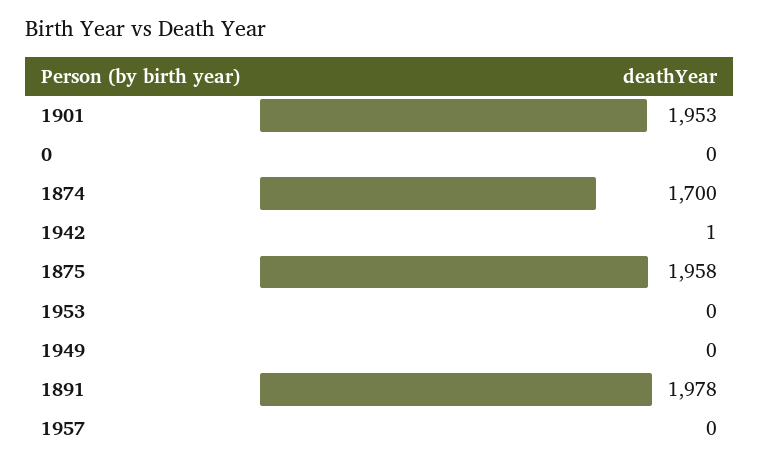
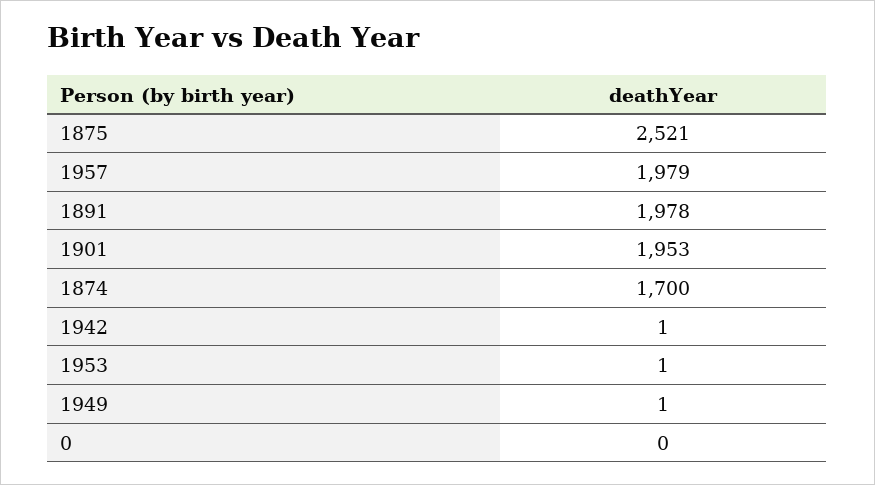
  {
    "1901": 1953,
    "0": 0,
    "1874": 1700,
    "1942": 1,
-   "1875": 1958,
+   "1875": 2521,
-   "1953": 0,
+   "1953": 1,
-   "1949": 0,
+   "1949": 1,
    "1891": 1978,
-   "1957": 0
+   "1957": 1979
  }

